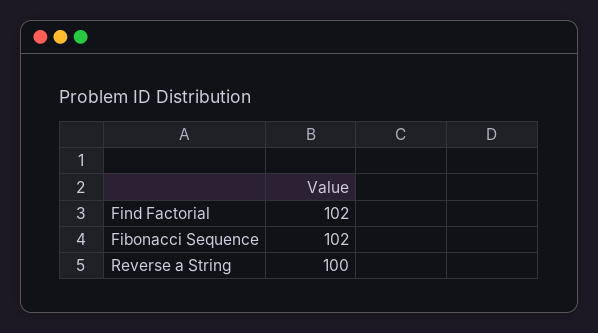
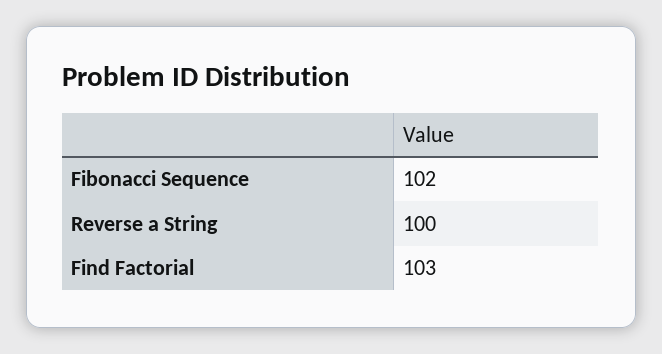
  {
-   "Find Factorial": 102,
+   "Find Factorial": 103,
    "Fibonacci Sequence": 102,
    "Reverse a String": 100
  }

